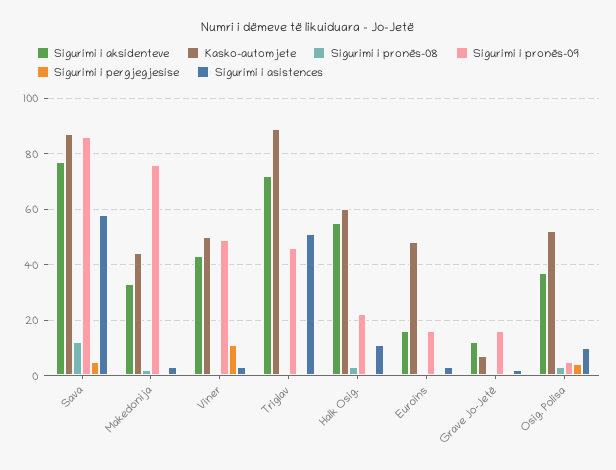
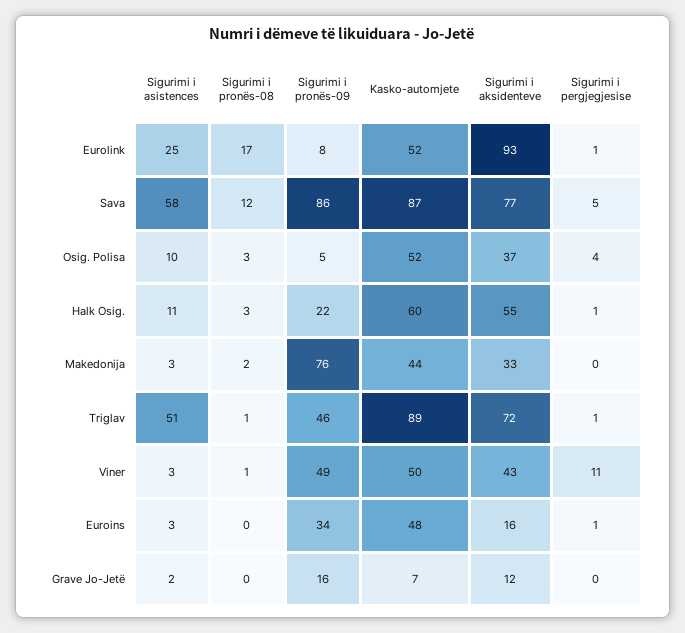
  {
    "Sigurimi i aksidenteve": {
      "Sava": 77,
      "Makedonija": 33,
      "Viner": 43,
      "Triglav": 72,
      "Halk Osig.": 55,
      "Euroins": 16,
      "Grave Jo-Jetë": 12,
-     "Osig. Polisa": 37
+     "Osig. Polisa": 37,
+     "Eurolink": 93
    },
    "Kasko-automjete": {
      "Sava": 87,
      "Makedonija": 44,
      "Viner": 50,
      "Triglav": 89,
      "Halk Osig.": 60,
      "Euroins": 48,
      "Grave Jo-Jetë": 7,
-     "Osig. Polisa": 52
+     "Osig. Polisa": 52,
+     "Eurolink": 52
    },
    "Sigurimi i pronës-08": {
      "Sava": 12,
      "Makedonija": 2,
      "Viner": 1,
      "Triglav": 1,
      "Halk Osig.": 3,
      "Euroins": 0,
      "Grave Jo-Jetë": 0,
-     "Osig. Polisa": 3
+     "Osig. Polisa": 3,
+     "Eurolink": 17
    },
    "Sigurimi i pronës-09": {
      "Sava": 86,
      "Makedonija": 76,
      "Viner": 49,
      "Triglav": 46,
      "Halk Osig.": 22,
-     "Euroins": 15,
+     "Euroins": 34,
      "Grave Jo-Jetë": 16,
-     "Osig. Polisa": 5
+     "Osig. Polisa": 5,
+     "Eurolink": 8
    },
    "Sigurimi i pergjegjesise": {
      "Sava": 5,
      "Makedonija": 0,
      "Viner": 11,
      "Triglav": 1,
      "Halk Osig.": 1,
      "Euroins": 1,
      "Grave Jo-Jetë": 0,
-     "Osig. Polisa": 4
+     "Osig. Polisa": 4,
+     "Eurolink": 1
    },
    "Sigurimi i asistences": {
      "Sava": 58,
      "Makedonija": 3,
      "Viner": 3,
      "Triglav": 51,
      "Halk Osig.": 11,
      "Euroins": 3,
      "Grave Jo-Jetë": 2,
-     "Osig. Polisa": 10
+     "Osig. Polisa": 10,
+     "Eurolink": 25
    }
  }

